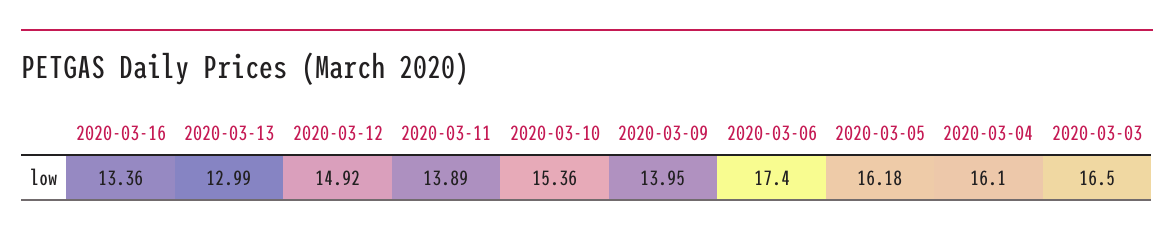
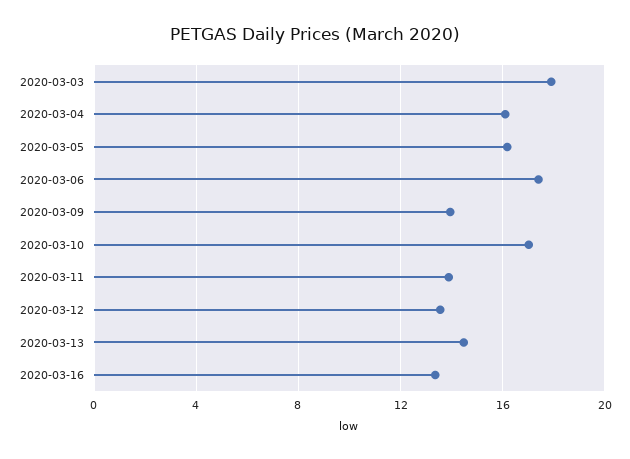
  {
    "2020-03-16": 13.36,
-   "2020-03-13": 12.99,
+   "2020-03-13": 14.5,
-   "2020-03-12": 14.92,
+   "2020-03-12": 13.5,
    "2020-03-11": 13.89,
-   "2020-03-10": 15.36,
+   "2020-03-10": 17,
    "2020-03-09": 13.95,
    "2020-03-06": 17.4,
    "2020-03-05": 16.18,
    "2020-03-04": 16.1,
-   "2020-03-03": 16.5
+   "2020-03-03": 18
  }

